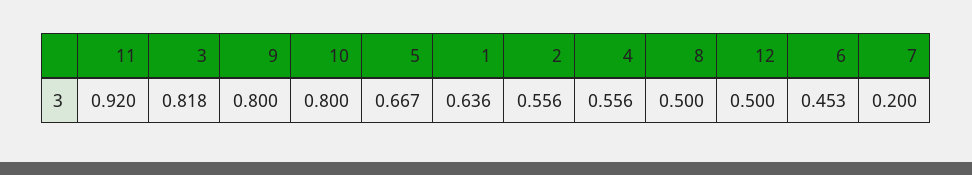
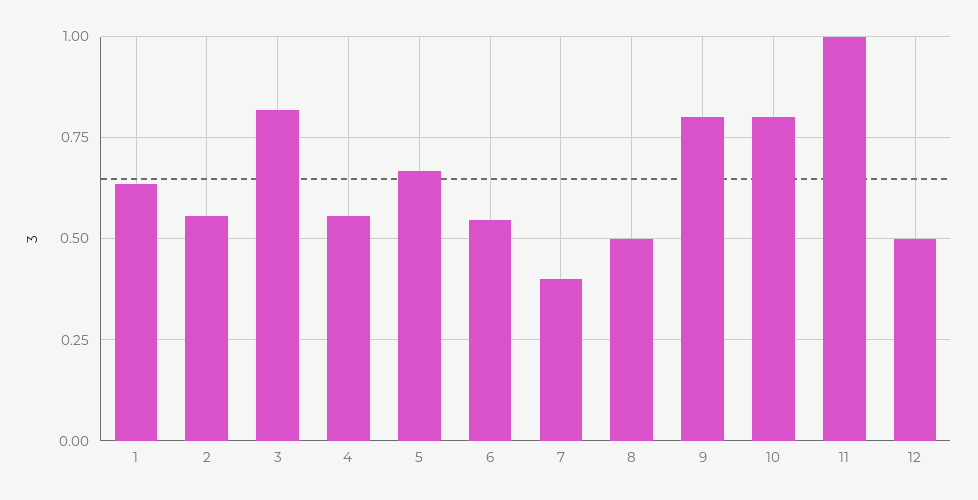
  {
-   "11": 0.92,
+   "11": 1,
    "3": 0.818,
    "9": 0.8,
    "10": 0.8,
    "5": 0.667,
    "1": 0.636,
    "2": 0.556,
    "4": 0.556,
    "8": 0.5,
    "12": 0.5,
-   "6": 0.453,
+   "6": 0.55,
-   "7": 0.2
+   "7": 0.4
  }

